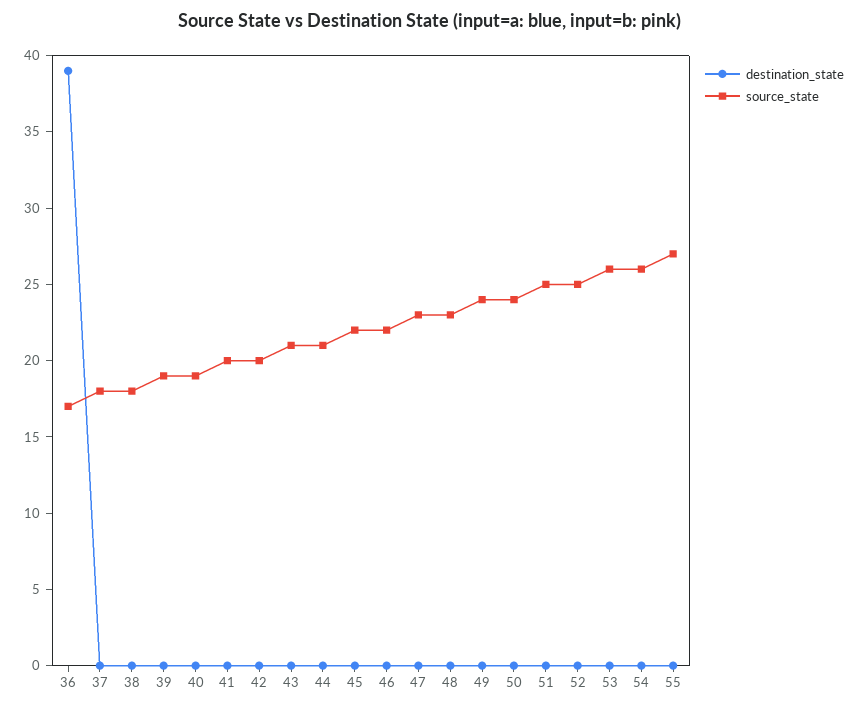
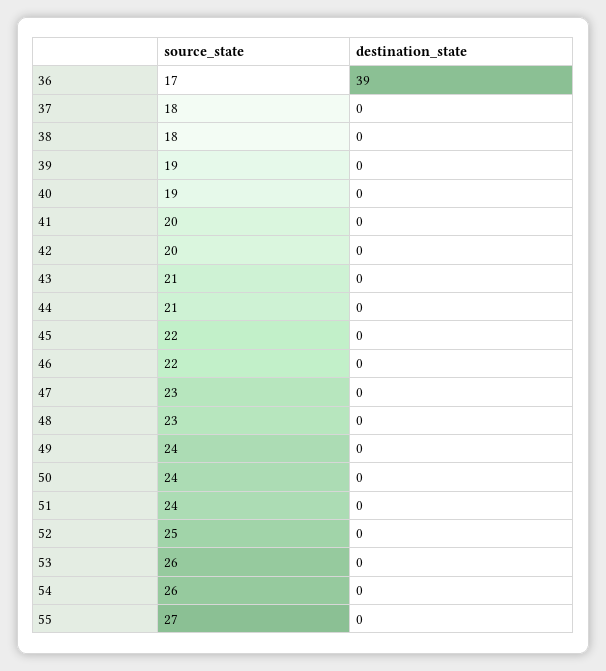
  {
    "destination_state": {
      "36": 39,
      "37": 0,
      "38": 0,
      "39": 0,
      "40": 0,
      "41": 0,
      "42": 0,
      "43": 0,
      "44": 0,
      "45": 0,
      "46": 0,
      "47": 0,
      "48": 0,
      "49": 0,
      "50": 0,
      "51": 0,
      "52": 0,
      "53": 0,
      "54": 0,
      "55": 0
    },
    "source_state": {
      "36": 17,
      "37": 18,
      "38": 18,
      "39": 19,
      "40": 19,
      "41": 20,
      "42": 20,
      "43": 21,
      "44": 21,
      "45": 22,
      "46": 22,
      "47": 23,
      "48": 23,
      "49": 24,
      "50": 24,
-     "51": 25,
+     "51": 24,
      "52": 25,
      "53": 26,
      "54": 26,
      "55": 27
    }
  }

